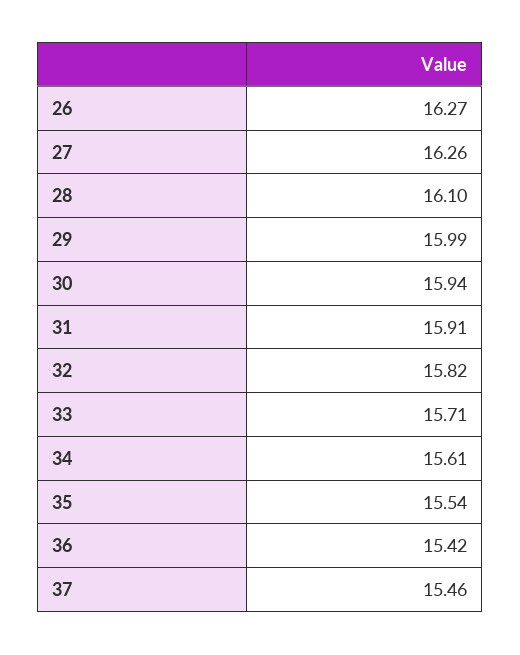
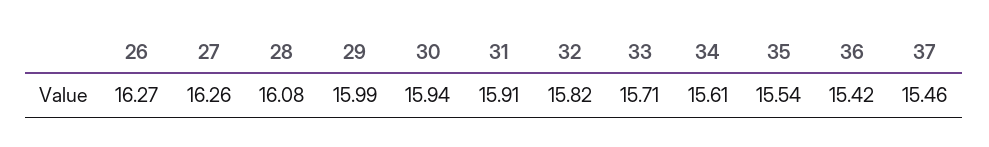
  {
    "26": 16.27,
    "27": 16.26,
-   "28": 16.1,
+   "28": 16.08,
    "29": 15.99,
    "30": 15.94,
    "31": 15.91,
    "32": 15.82,
    "33": 15.71,
    "34": 15.61,
    "35": 15.54,
    "36": 15.42,
    "37": 15.46
  }

